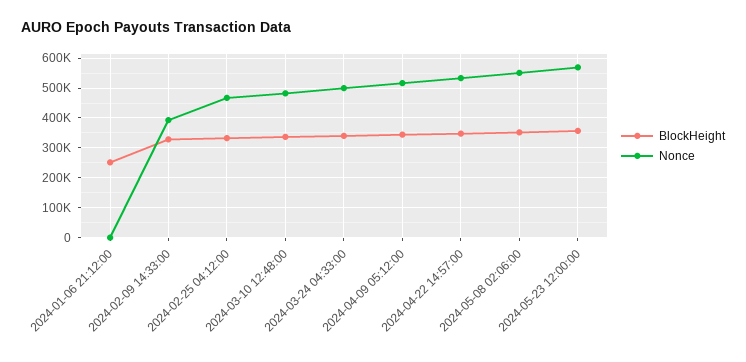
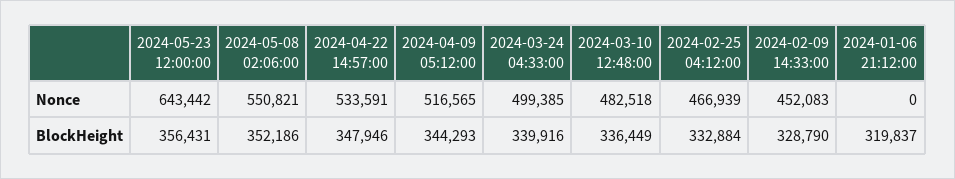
  {
    "BlockHeight": {
-     "2024-01-06 21:12:00": 250000,
+     "2024-01-06 21:12:00": 319837,
      "2024-02-09 14:33:00": 328790,
      "2024-02-25 04:12:00": 332884,
      "2024-03-10 12:48:00": 336449,
      "2024-03-24 04:33:00": 339916,
      "2024-04-09 05:12:00": 344293,
      "2024-04-22 14:57:00": 347946,
      "2024-05-08 02:06:00": 352186,
      "2024-05-23 12:00:00": 356431
    },
    "Nonce": {
      "2024-01-06 21:12:00": 0,
-     "2024-02-09 14:33:00": 400000,
+     "2024-02-09 14:33:00": 452083,
      "2024-02-25 04:12:00": 466939,
      "2024-03-10 12:48:00": 482518,
      "2024-03-24 04:33:00": 499385,
      "2024-04-09 05:12:00": 516565,
      "2024-04-22 14:57:00": 533591,
      "2024-05-08 02:06:00": 550821,
-     "2024-05-23 12:00:00": 575000
+     "2024-05-23 12:00:00": 643442
    }
  }

